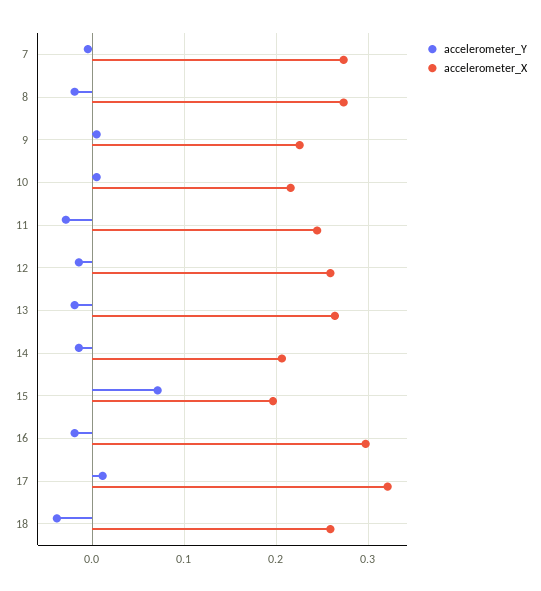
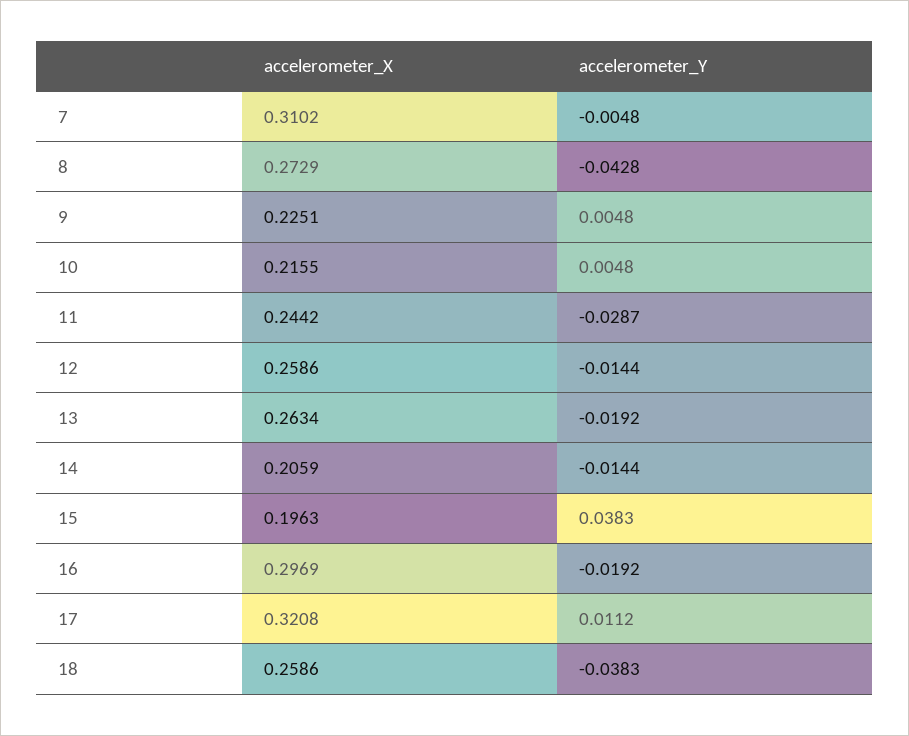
  {
    "accelerometer_Y": {
      "7": -0.0048,
-     "8": -0.02,
+     "8": -0.0428,
      "9": 0.0048,
      "10": 0.0048,
      "11": -0.0287,
      "12": -0.0144,
      "13": -0.0192,
      "14": -0.0144,
-     "15": 0.07,
+     "15": 0.0383,
      "16": -0.0192,
      "17": 0.0112,
      "18": -0.0383
    },
    "accelerometer_X": {
-     "7": 0.27,
+     "7": 0.3102,
      "8": 0.2729,
      "9": 0.2251,
      "10": 0.2155,
      "11": 0.2442,
      "12": 0.2586,
      "13": 0.2634,
      "14": 0.2059,
      "15": 0.1963,
      "16": 0.2969,
      "17": 0.3208,
      "18": 0.2586
    }
  }

